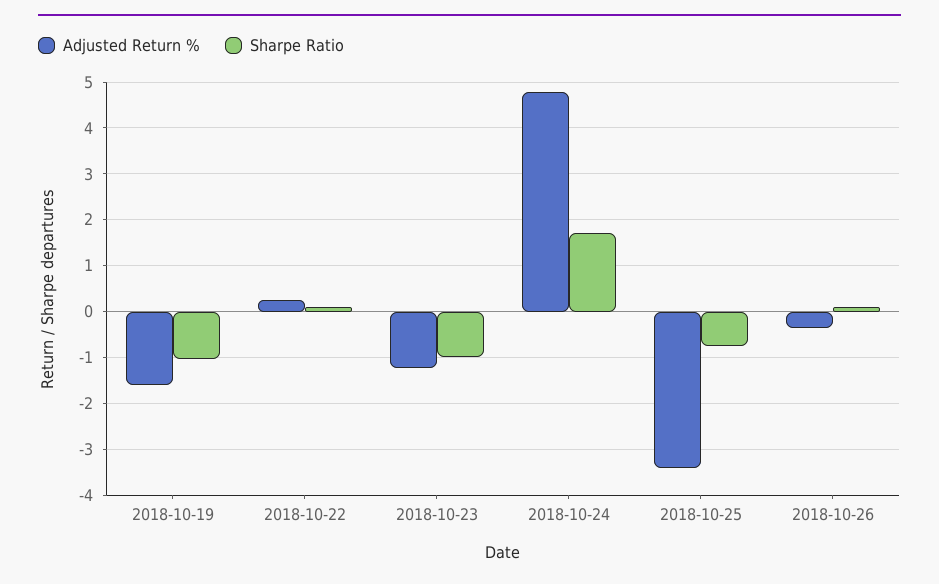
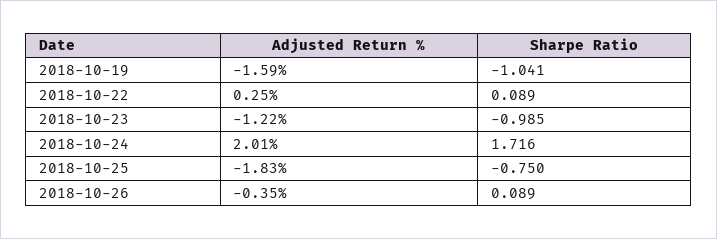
  {
    "Adjusted Return %": {
      "2018-10-19": -1.59,
      "2018-10-22": 0.25,
      "2018-10-23": -1.22,
-     "2018-10-24": 4.8,
+     "2018-10-24": 2.01,
-     "2018-10-25": -3.4,
+     "2018-10-25": -1.83,
      "2018-10-26": -0.35
    },
    "Sharpe Ratio": {
      "2018-10-19": -1.041,
      "2018-10-22": 0.089,
      "2018-10-23": -0.985,
      "2018-10-24": 1.716,
      "2018-10-25": -0.75,
      "2018-10-26": 0.089
    }
  }

